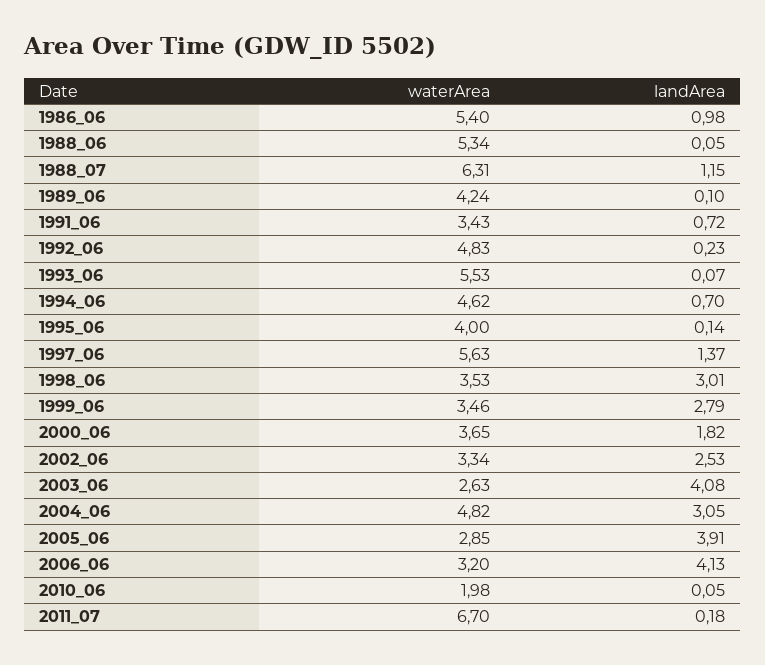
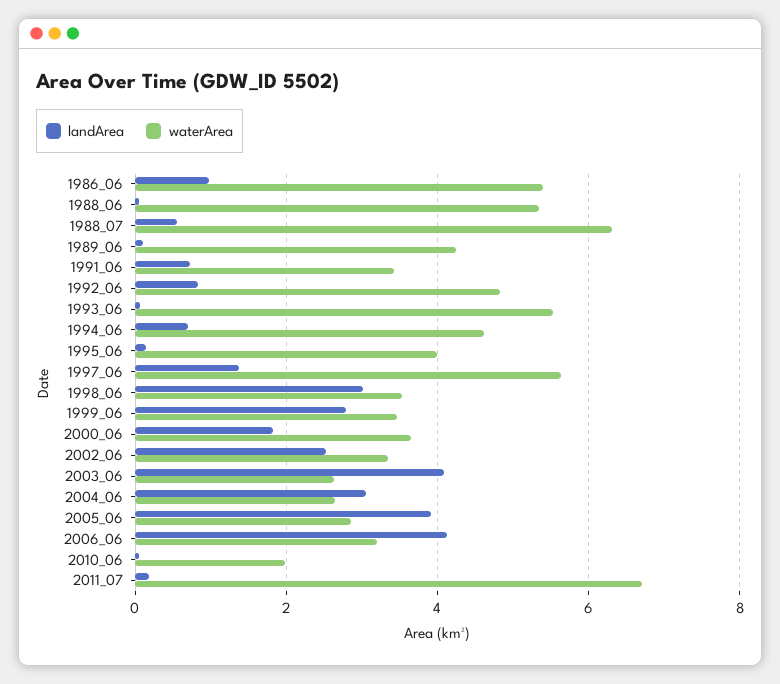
  {
    "waterArea": {
      "1986_06": 5.4,
      "1988_06": 5.34,
      "1988_07": 6.31,
      "1989_06": 4.24,
      "1991_06": 3.43,
      "1992_06": 4.83,
      "1993_06": 5.53,
      "1994_06": 4.62,
      "1995_06": 4,
      "1997_06": 5.63,
      "1998_06": 3.53,
      "1999_06": 3.46,
      "2000_06": 3.65,
      "2002_06": 3.34,
      "2003_06": 2.63,
-     "2004_06": 4.82,
+     "2004_06": 2.6,
      "2005_06": 2.85,
      "2006_06": 3.2,
      "2010_06": 1.98,
      "2011_07": 6.7
    },
    "landArea": {
      "1986_06": 0.98,
      "1988_06": 0.05,
-     "1988_07": 1.15,
+     "1988_07": 0.6,
      "1989_06": 0.1,
      "1991_06": 0.72,
-     "1992_06": 0.23,
+     "1992_06": 0.8,
      "1993_06": 0.07,
      "1994_06": 0.7,
      "1995_06": 0.14,
      "1997_06": 1.37,
      "1998_06": 3.01,
      "1999_06": 2.79,
      "2000_06": 1.82,
      "2002_06": 2.53,
      "2003_06": 4.08,
      "2004_06": 3.05,
      "2005_06": 3.91,
      "2006_06": 4.13,
      "2010_06": 0.05,
      "2011_07": 0.18
    }
  }

